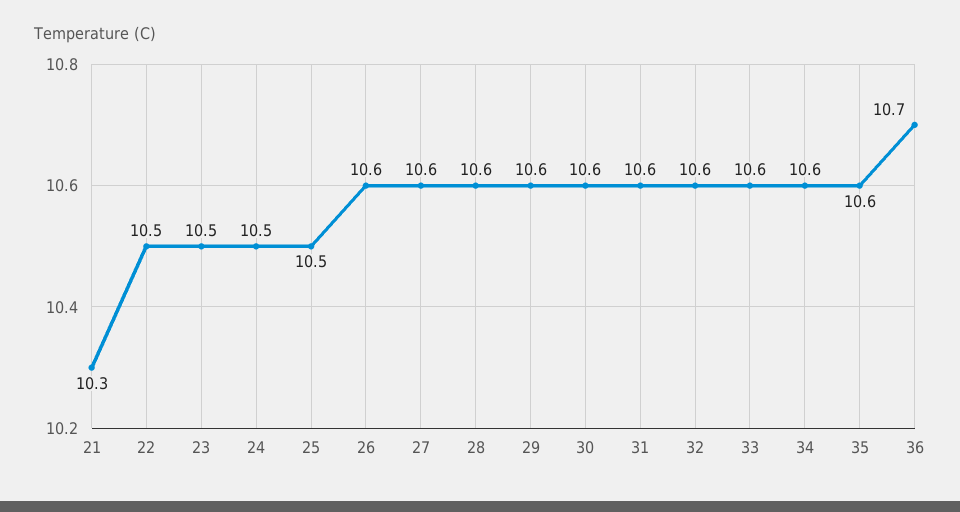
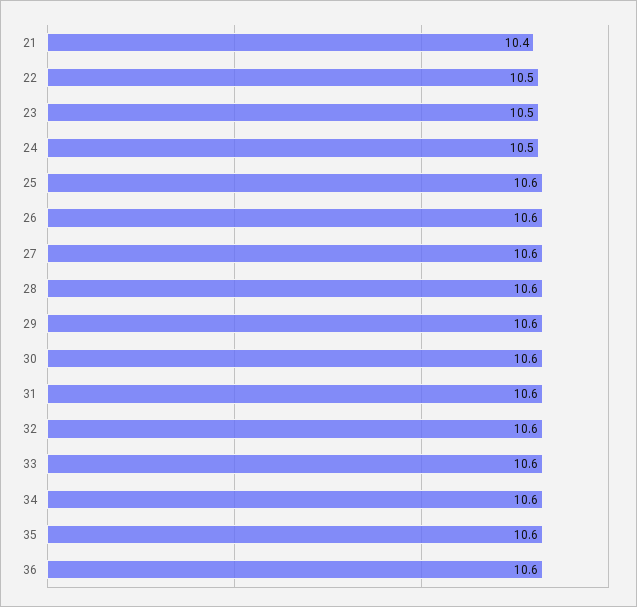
  {
-   "21": 10.3,
+   "21": 10.4,
    "22": 10.5,
    "23": 10.5,
    "24": 10.5,
-   "25": 10.5,
+   "25": 10.6,
    "26": 10.6,
    "27": 10.6,
    "28": 10.6,
    "29": 10.6,
    "30": 10.6,
    "31": 10.6,
    "32": 10.6,
    "33": 10.6,
    "34": 10.6,
    "35": 10.6,
-   "36": 10.7
+   "36": 10.6
  }

